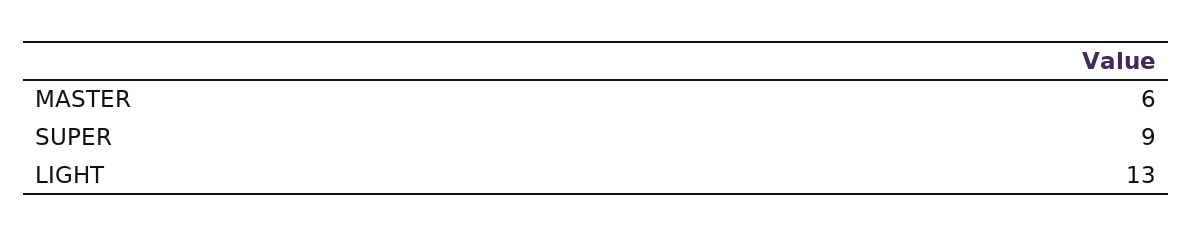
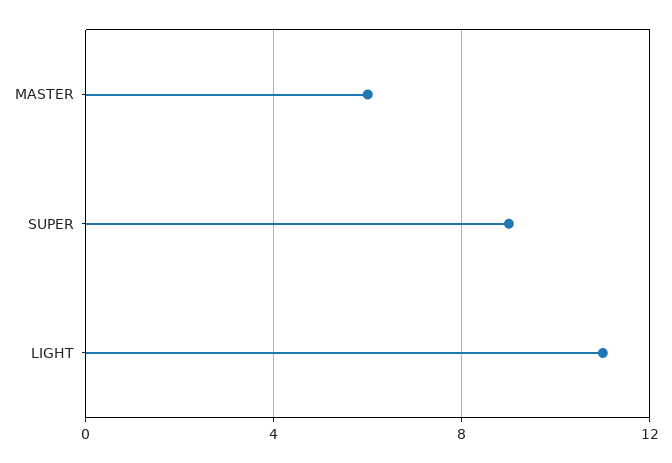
  {
    "MASTER": 6,
    "SUPER": 9,
-   "LIGHT": 13
+   "LIGHT": 11
  }

